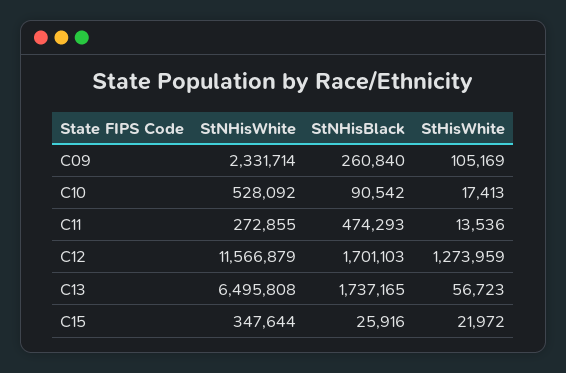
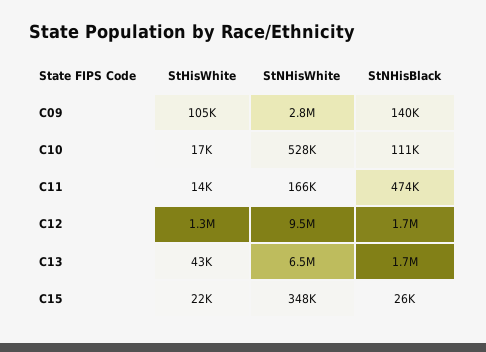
  {
    "StNHisWhite": {
-     "C09": 2331714,
+     "C09": 2800000,
      "C10": 528092,
-     "C11": 272855,
+     "C11": 166000,
-     "C12": 11566879,
+     "C12": 9500000,
      "C13": 6495808,
      "C15": 347644
    },
    "StNHisBlack": {
-     "C09": 260840,
+     "C09": 140000,
-     "C10": 90542,
+     "C10": 111000,
      "C11": 474293,
      "C12": 1701103,
      "C13": 1737165,
      "C15": 25916
    },
    "StHisWhite": {
      "C09": 105169,
      "C10": 17413,
      "C11": 13536,
      "C12": 1273959,
-     "C13": 56723,
+     "C13": 43000,
      "C15": 21972
    }
  }

